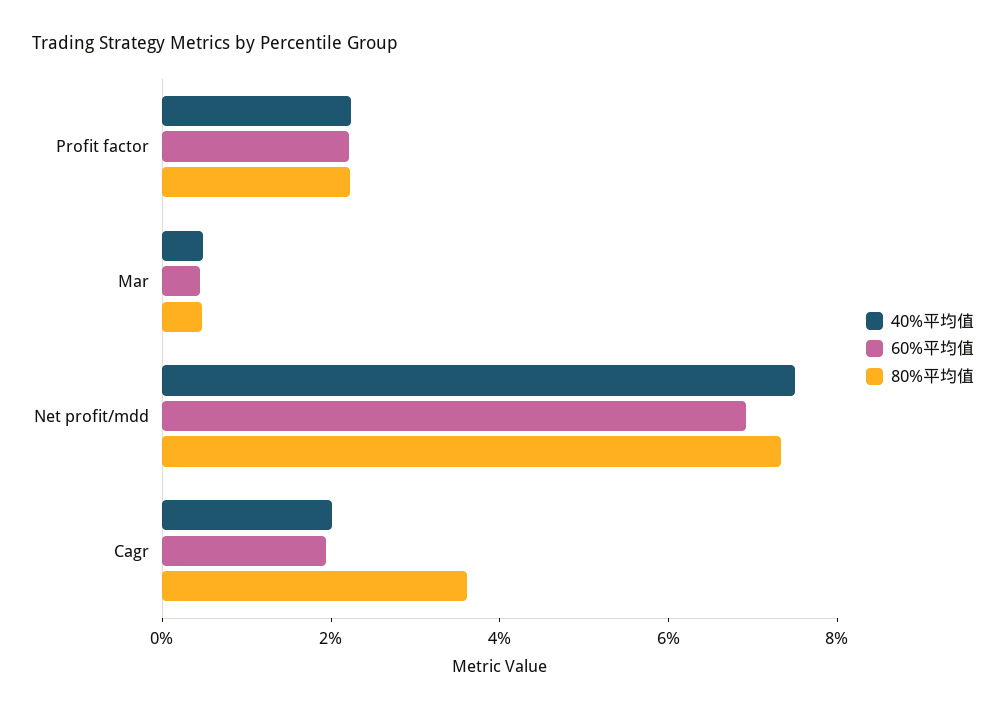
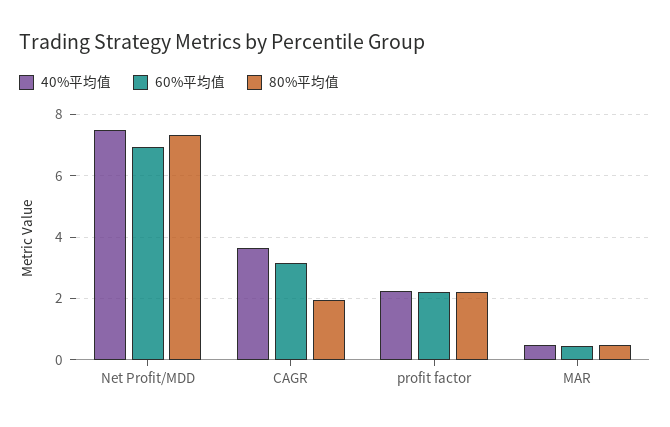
  {
    "40%平均值": {
      "Profit factor": 2.2,
      "Mar": 0.4,
      "Net profit/mdd": 7.4,
-     "Cagr": 2
+     "Cagr": 3.6
    },
    "60%平均值": {
      "Profit factor": 2.2,
      "Mar": 0.4,
      "Net profit/mdd": 7,
-     "Cagr": 2
+     "Cagr": 3.2
    },
    "80%平均值": {
      "Profit factor": 2.2,
      "Mar": 0.4,
      "Net profit/mdd": 7.4,
-     "Cagr": 3.5
+     "Cagr": 2
    }
  }

